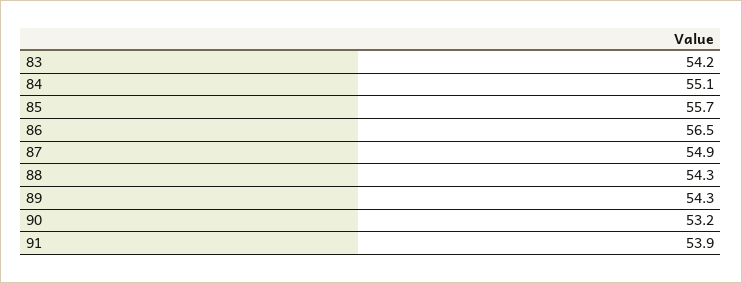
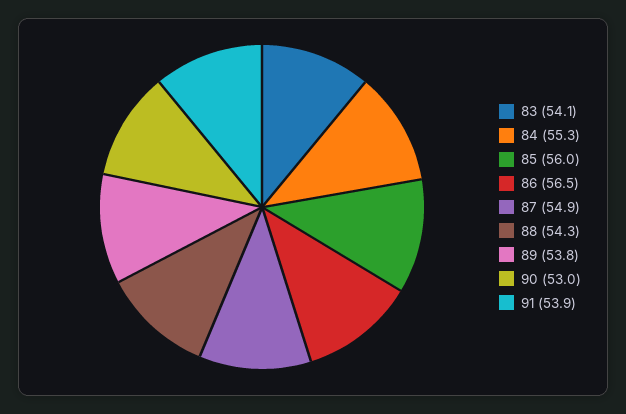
  {
-   "83": 54.2,
+   "83": 54.1,
-   "84": 55.1,
+   "84": 55.3,
-   "85": 55.7,
+   "85": 56,
    "86": 56.5,
    "87": 54.9,
    "88": 54.3,
-   "89": 54.3,
+   "89": 53.8,
-   "90": 53.2,
+   "90": 53,
    "91": 53.9
  }

